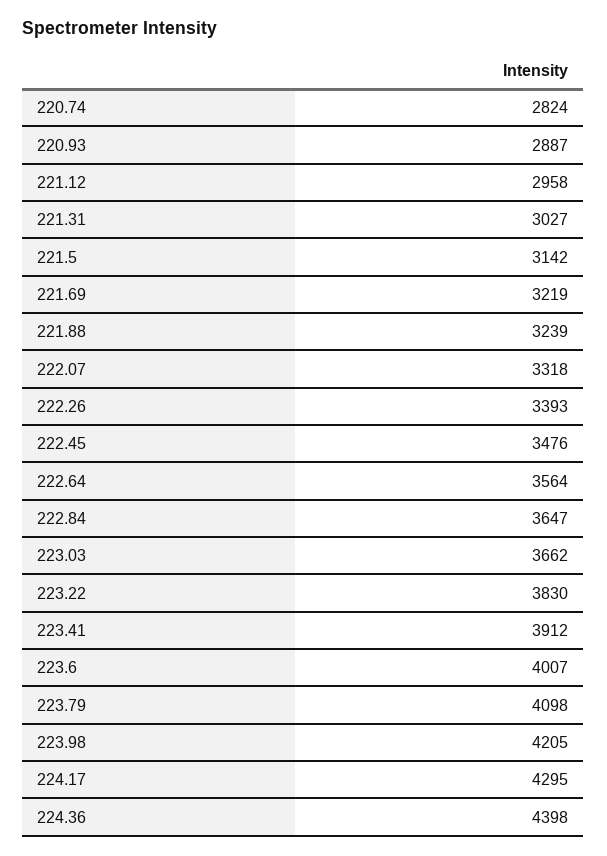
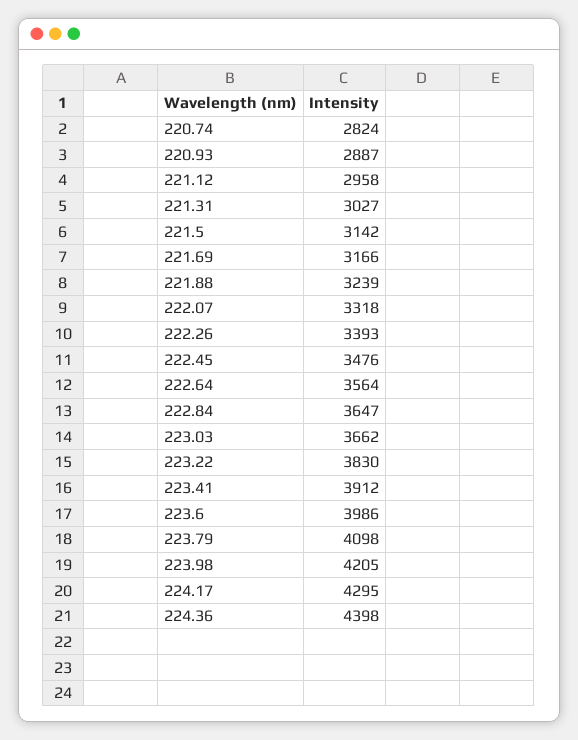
  {
    "220.74": 2824,
    "220.93": 2887,
    "221.12": 2958,
    "221.31": 3027,
    "221.5": 3142,
-   "221.69": 3219,
+   "221.69": 3166,
    "221.88": 3239,
    "222.07": 3318,
    "222.26": 3393,
    "222.45": 3476,
    "222.64": 3564,
    "222.84": 3647,
    "223.03": 3662,
    "223.22": 3830,
    "223.41": 3912,
-   "223.6": 4007,
+   "223.6": 3986,
    "223.79": 4098,
    "223.98": 4205,
    "224.17": 4295,
    "224.36": 4398
  }

